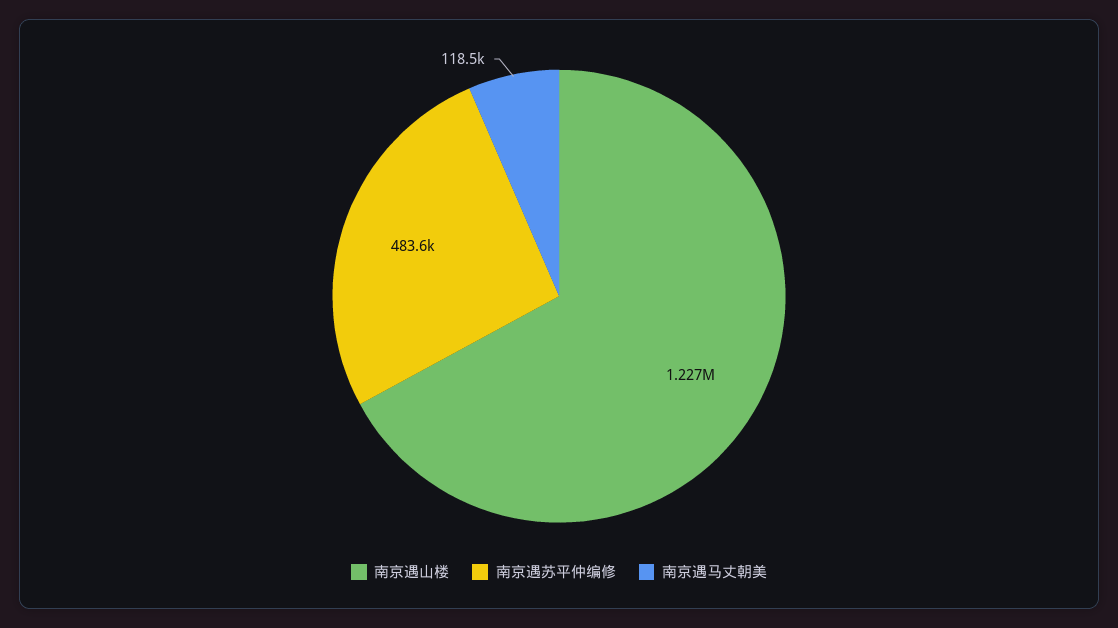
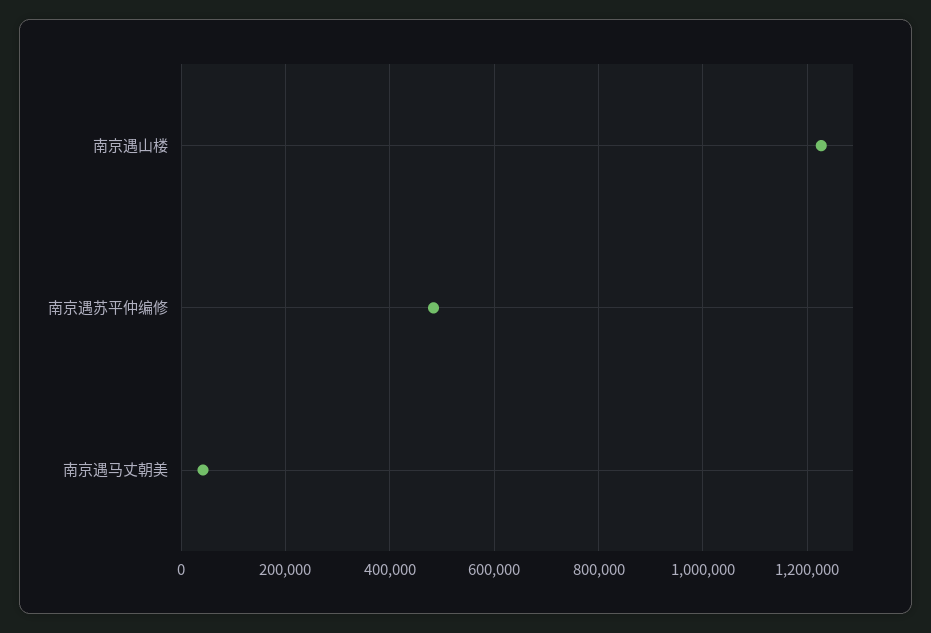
  {
    "南京遇山楼": 1227000,
    "南京遇苏平仲编修": 483600,
-   "南京遇马丈朝美": 118500
+   "南京遇马丈朝美": 40000
  }

